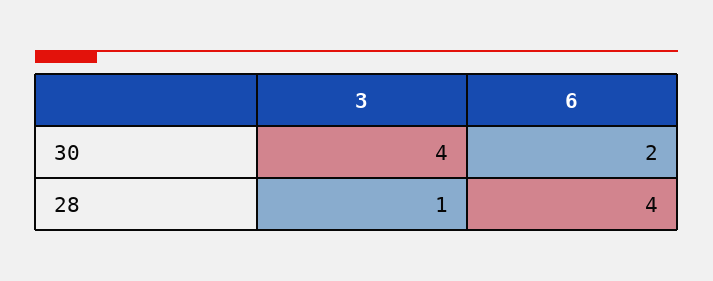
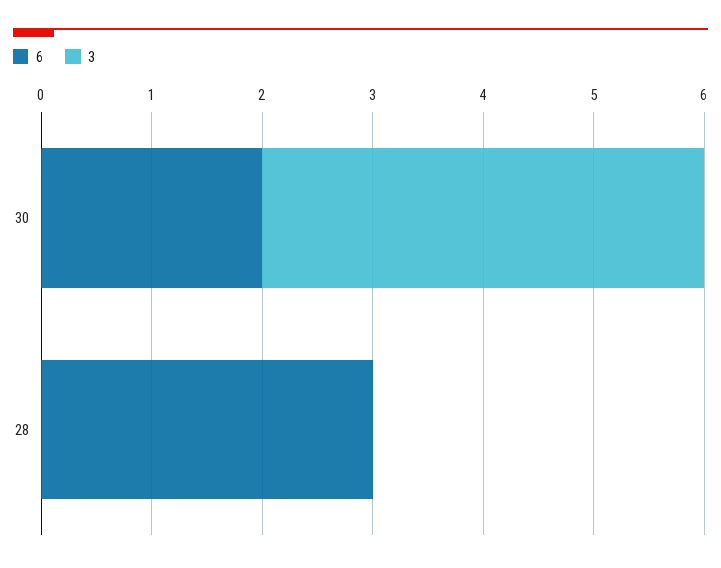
  {
    "3": {
      "30": 4,
-     "28": 1
+     "28": 0
    },
    "6": {
      "30": 2,
-     "28": 4
+     "28": 3
    }
  }

